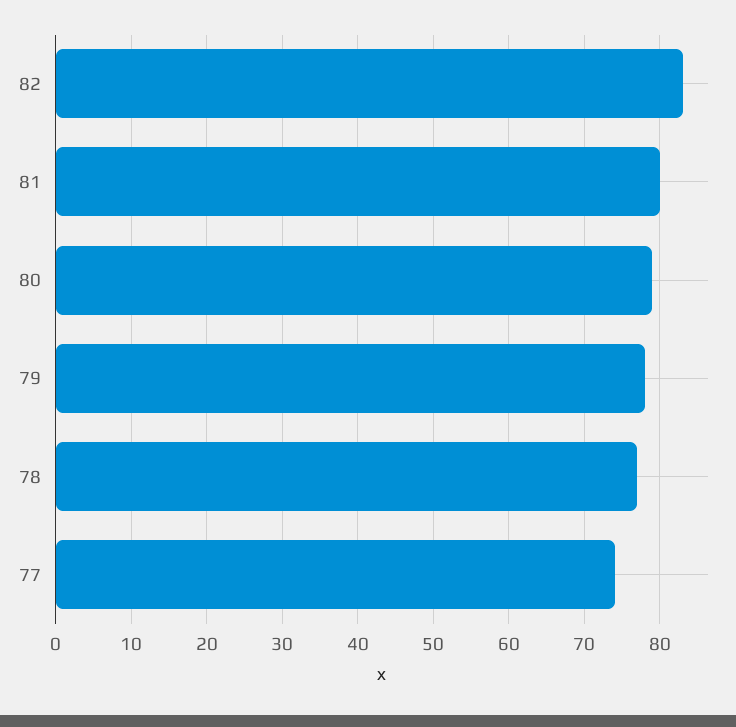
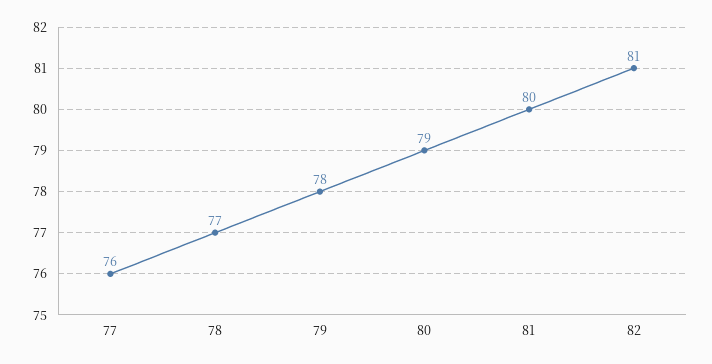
  {
-   "82": 83,
+   "82": 81,
    "81": 80,
    "80": 79,
    "79": 78,
    "78": 77,
-   "77": 74
+   "77": 76
  }

